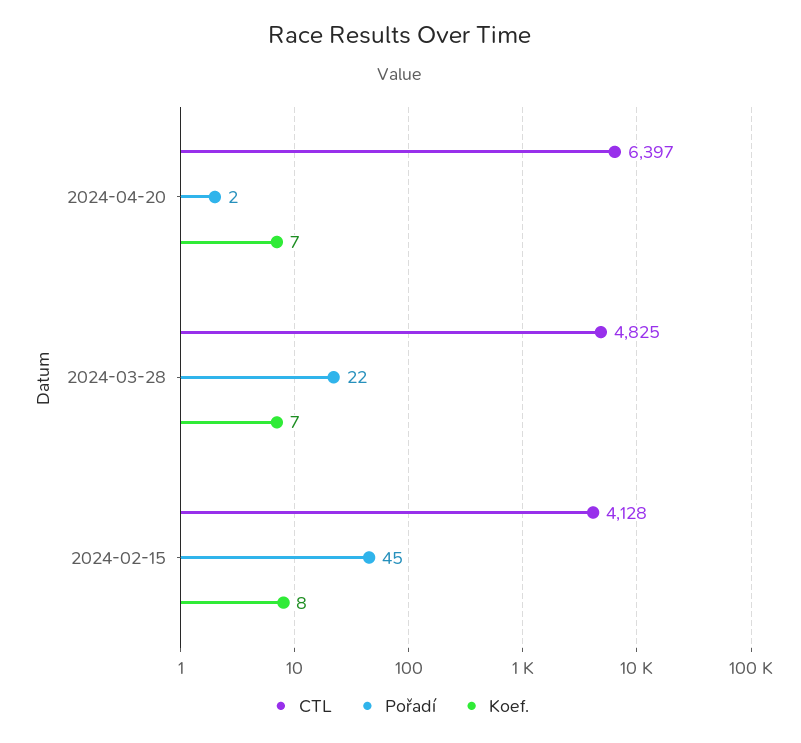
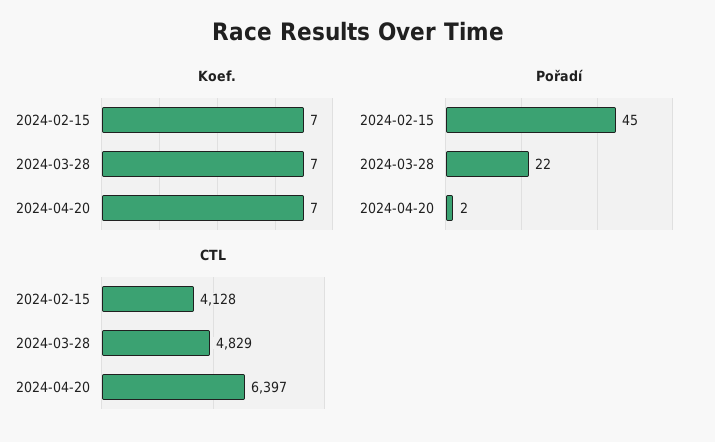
  {
    "CTL": {
      "2024-04-20": 6397,
-     "2024-03-28": 4825,
+     "2024-03-28": 4829,
      "2024-02-15": 4128
    },
    "Pořadí": {
      "2024-04-20": 2,
      "2024-03-28": 22,
      "2024-02-15": 45
    },
    "Koef.": {
      "2024-04-20": 7,
      "2024-03-28": 7,
-     "2024-02-15": 8
+     "2024-02-15": 7
    }
  }

